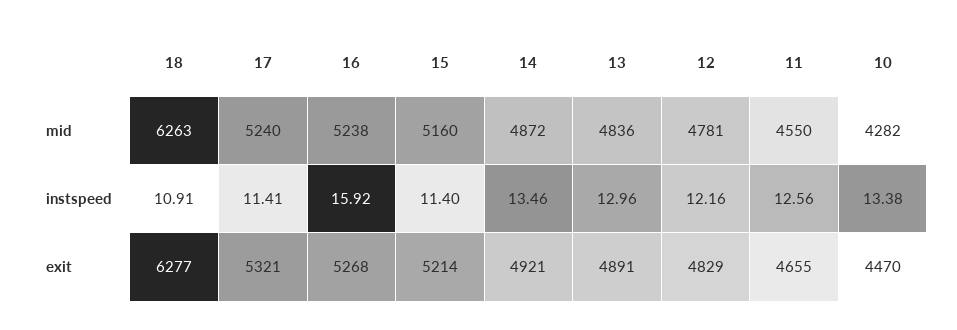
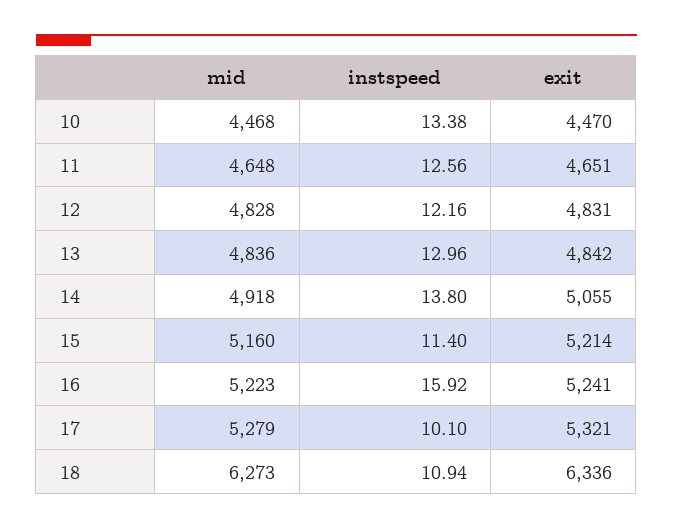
  {
    "18": {
-     "mid": 6263,
+     "mid": 6273,
-     "instspeed": 10.91,
+     "instspeed": 10.94,
-     "exit": 6277
+     "exit": 6336
    },
    "17": {
-     "mid": 5240,
+     "mid": 5279,
-     "instspeed": 11.41,
+     "instspeed": 10.1,
      "exit": 5321
    },
    "16": {
-     "mid": 5238,
+     "mid": 5223,
      "instspeed": 15.92,
-     "exit": 5268
+     "exit": 5241
    },
    "15": {
      "mid": 5160,
      "instspeed": 11.4,
      "exit": 5214
    },
    "14": {
-     "mid": 4872,
+     "mid": 4918,
-     "instspeed": 13.46,
+     "instspeed": 13.8,
-     "exit": 4921
+     "exit": 5055
    },
    "13": {
      "mid": 4836,
      "instspeed": 12.96,
-     "exit": 4891
+     "exit": 4842
    },
    "12": {
-     "mid": 4781,
+     "mid": 4828,
      "instspeed": 12.16,
-     "exit": 4829
+     "exit": 4831
    },
    "11": {
-     "mid": 4550,
+     "mid": 4648,
      "instspeed": 12.56,
-     "exit": 4655
+     "exit": 4651
    },
    "10": {
-     "mid": 4282,
+     "mid": 4468,
      "instspeed": 13.38,
      "exit": 4470
    }
  }

